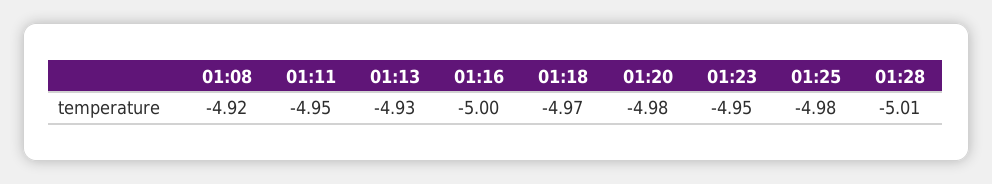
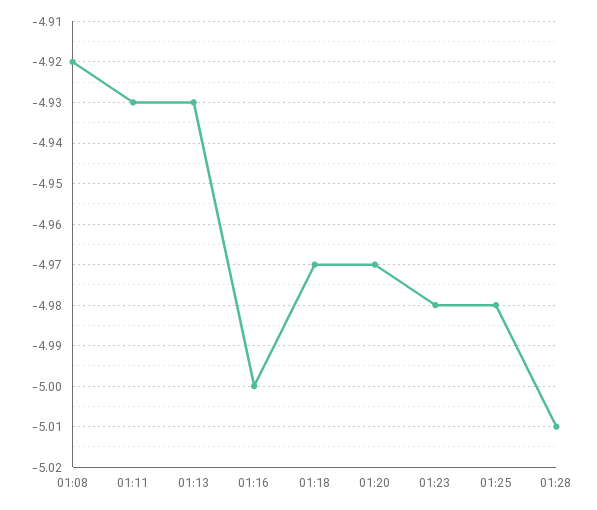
  {
    "01:08": -4.92,
-   "01:11": -4.95,
+   "01:11": -4.93,
    "01:13": -4.93,
    "01:16": -5,
    "01:18": -4.97,
-   "01:20": -4.98,
+   "01:20": -4.97,
-   "01:23": -4.95,
+   "01:23": -4.98,
    "01:25": -4.98,
    "01:28": -5.01
  }

